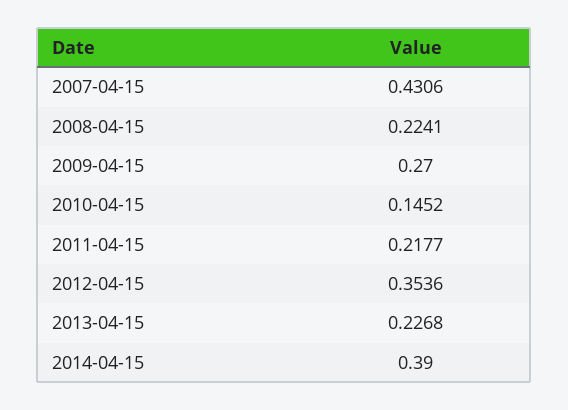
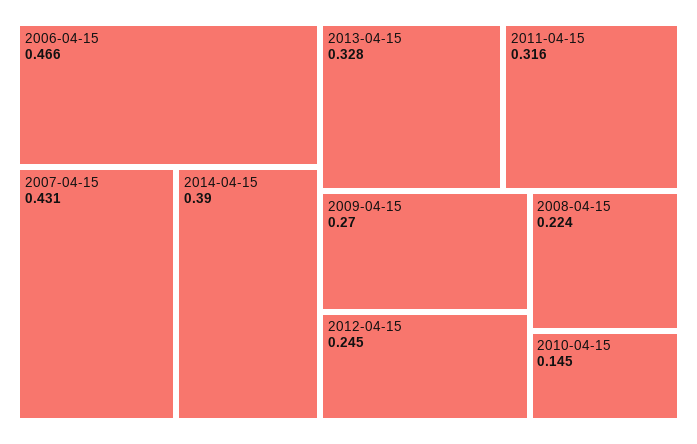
  {
    "2007-04-15": 0.4306,
    "2008-04-15": 0.2241,
    "2009-04-15": 0.27,
    "2010-04-15": 0.1452,
-   "2011-04-15": 0.2177,
+   "2011-04-15": 0.316,
-   "2012-04-15": 0.3536,
+   "2012-04-15": 0.245,
-   "2013-04-15": 0.2268,
+   "2013-04-15": 0.328,
-   "2014-04-15": 0.39
+   "2014-04-15": 0.39,
+   "2006-04-15": 0.466
  }

